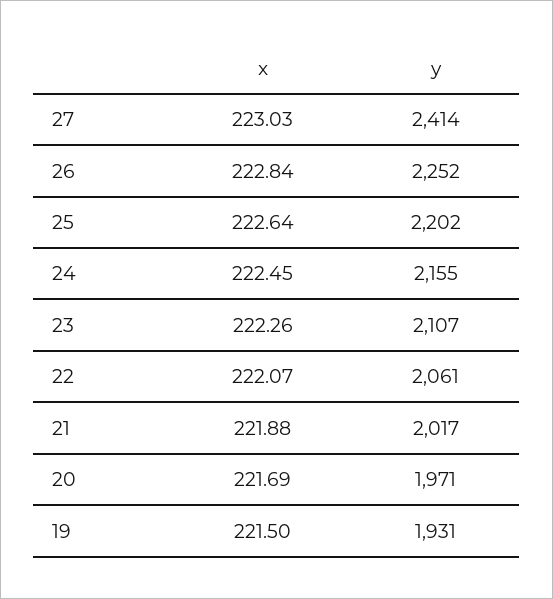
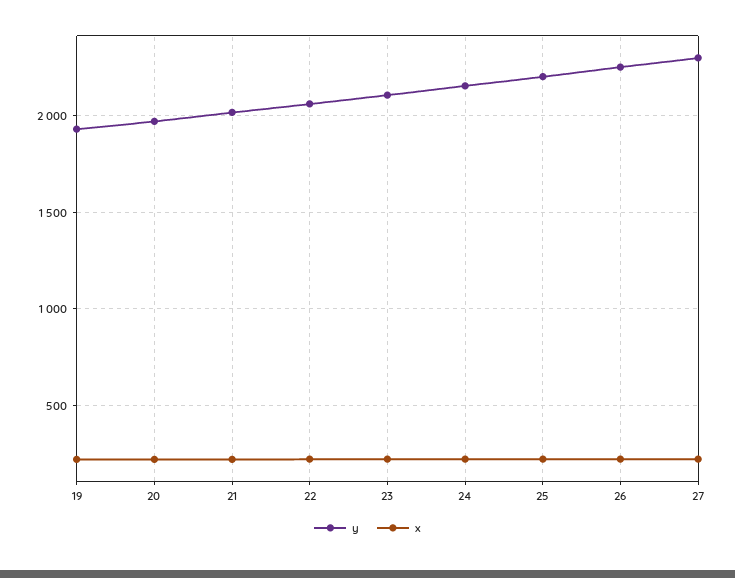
  {
    "x": {
      "27": 223.03,
      "26": 222.84,
      "25": 222.64,
      "24": 222.45,
      "23": 222.26,
      "22": 222.07,
      "21": 221.88,
      "20": 221.69,
      "19": 221.5
    },
    "y": {
-     "27": 2414,
+     "27": 2300,
      "26": 2252,
      "25": 2202,
      "24": 2155,
      "23": 2107,
      "22": 2061,
      "21": 2017,
      "20": 1971,
      "19": 1931
    }
  }

